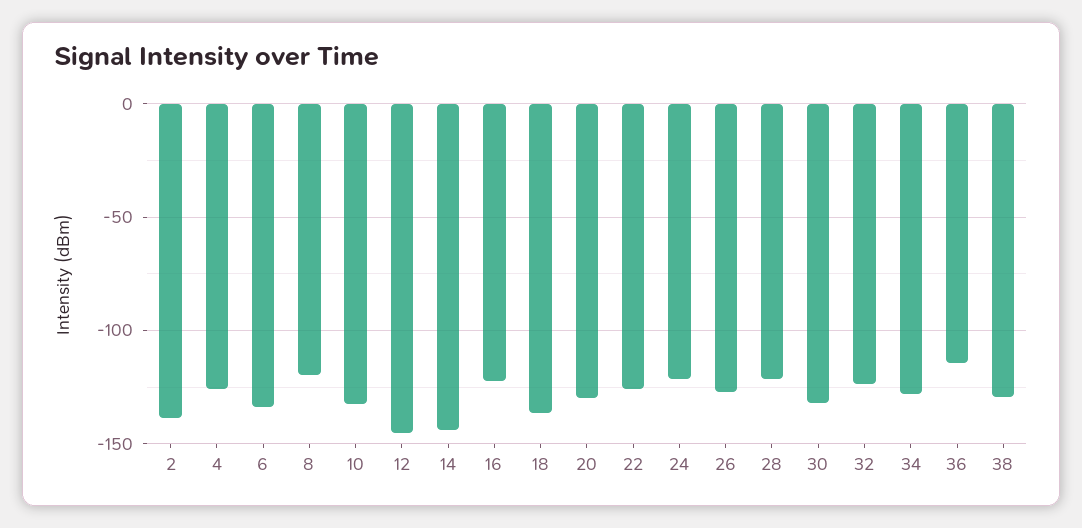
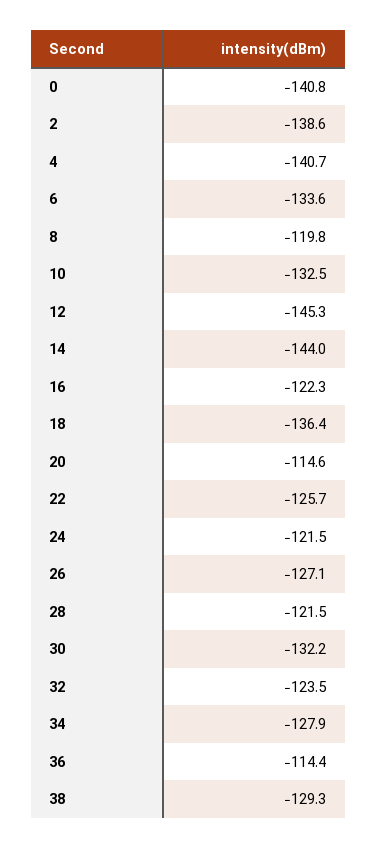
  {
    "2": -138.6,
-   "4": -125,
+   "4": -140.7,
    "6": -133.6,
    "8": -119.8,
    "10": -132.5,
    "12": -145.3,
    "14": -144,
    "16": -122.3,
    "18": -136.4,
-   "20": -130,
+   "20": -114.6,
    "22": -125.7,
    "24": -121.5,
    "26": -127.1,
    "28": -121.5,
    "30": -132.2,
    "32": -123.5,
    "34": -127.9,
    "36": -114.4,
-   "38": -129.3
+   "38": -129.3,
+   "0": -140.8
  }

